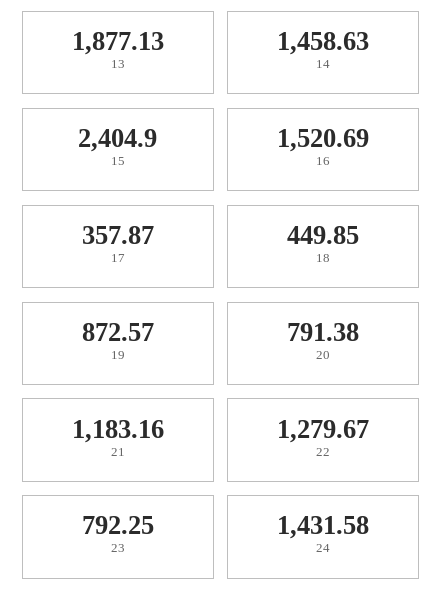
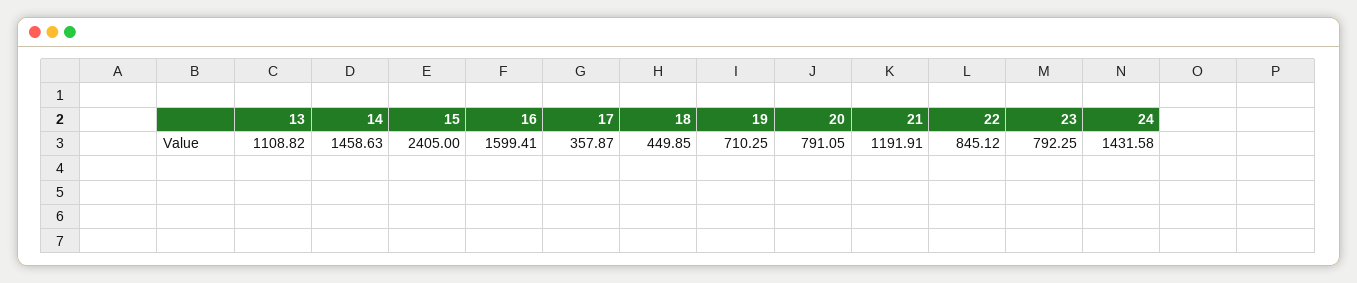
  {
-   "13": 1877.13,
+   "13": 1108.82,
    "14": 1458.63,
-   "15": 2404.9,
+   "15": 2405,
-   "16": 1520.69,
+   "16": 1599.41,
    "17": 357.87,
    "18": 449.85,
-   "19": 872.57,
+   "19": 710.25,
-   "20": 791.38,
+   "20": 791.05,
-   "21": 1183.16,
+   "21": 1191.91,
-   "22": 1279.67,
+   "22": 845.12,
    "23": 792.25,
    "24": 1431.58
  }

